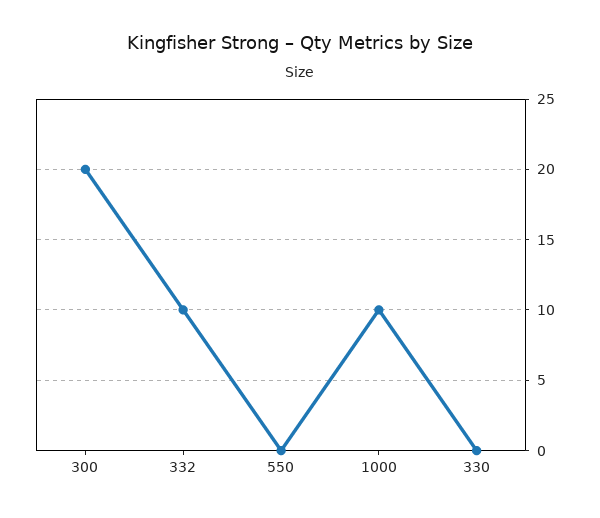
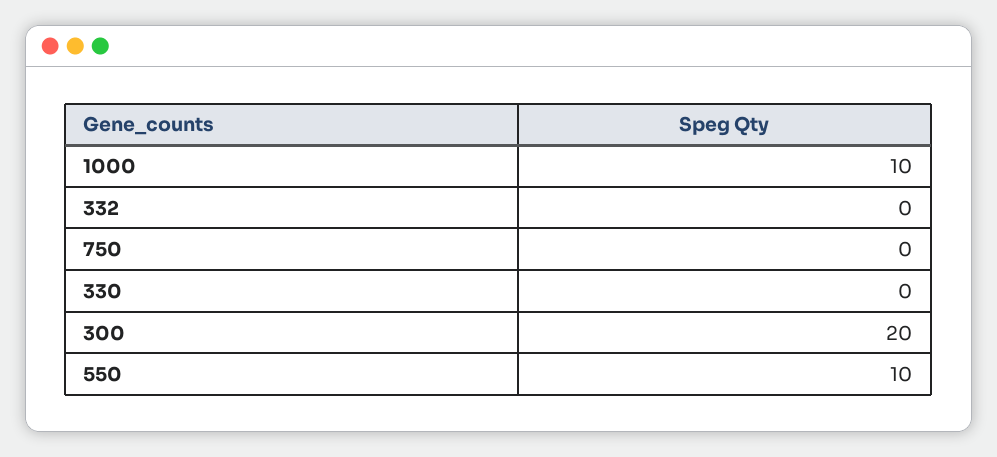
  {
    "300": 20,
-   "332": 10,
+   "332": 0,
-   "550": 0,
+   "550": 10,
    "1000": 10,
-   "330": 0
+   "330": 0,
+   "750": 0
  }

